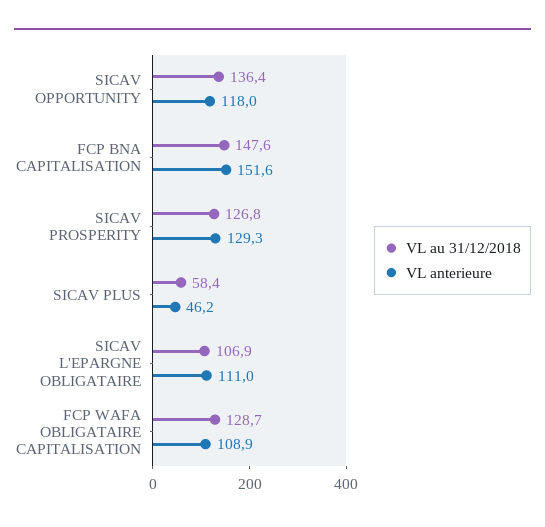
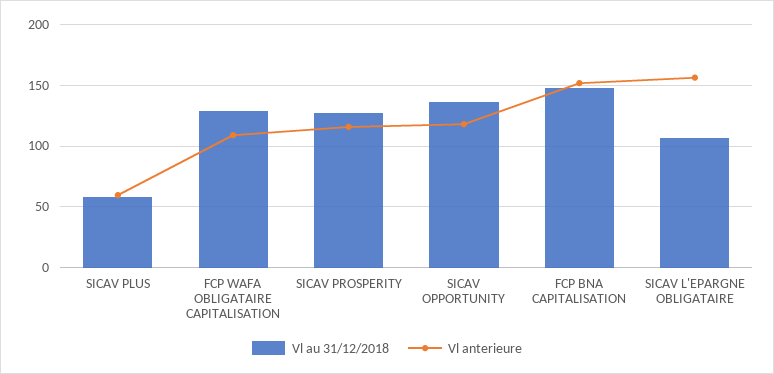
  {
    "VL au 31/12/2018": {
      "SICAV OPPORTUNITY": 136.4,
      "FCP BNA CAPITALISATION": 147.6,
      "SICAV PROSPERITY": 126.8,
      "SICAV PLUS": 58.4,
      "SICAV L'EPARGNE OBLIGATAIRE": 106.9,
      "FCP WAFA OBLIGATAIRE CAPITALISATION": 128.7
    },
    "VL anterieure": {
      "SICAV OPPORTUNITY": 118,
      "FCP BNA CAPITALISATION": 151.6,
-     "SICAV PROSPERITY": 129.3,
+     "SICAV PROSPERITY": 115,
-     "SICAV PLUS": 46.2,
+     "SICAV PLUS": 60,
-     "SICAV L'EPARGNE OBLIGATAIRE": 111,
+     "SICAV L'EPARGNE OBLIGATAIRE": 155,
      "FCP WAFA OBLIGATAIRE CAPITALISATION": 108.9
    }
  }

